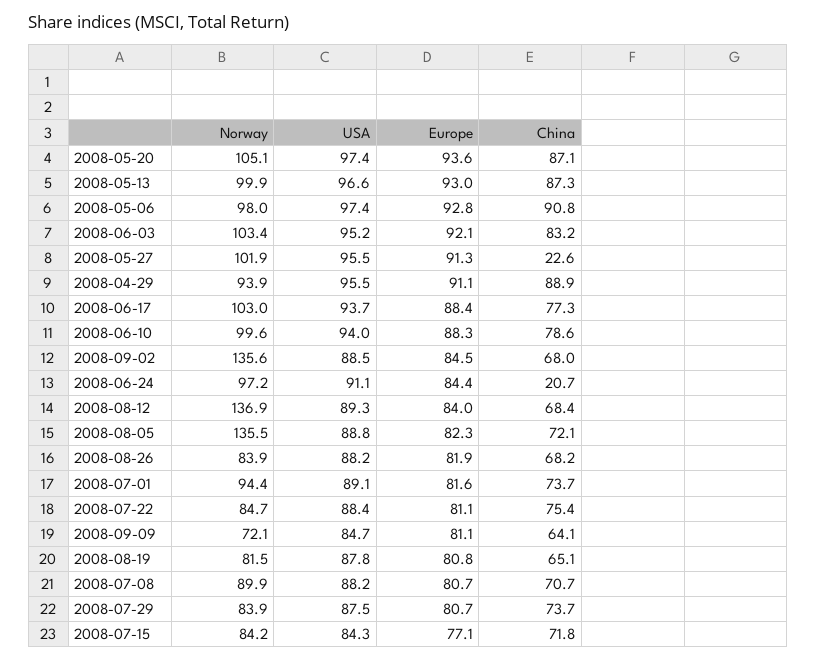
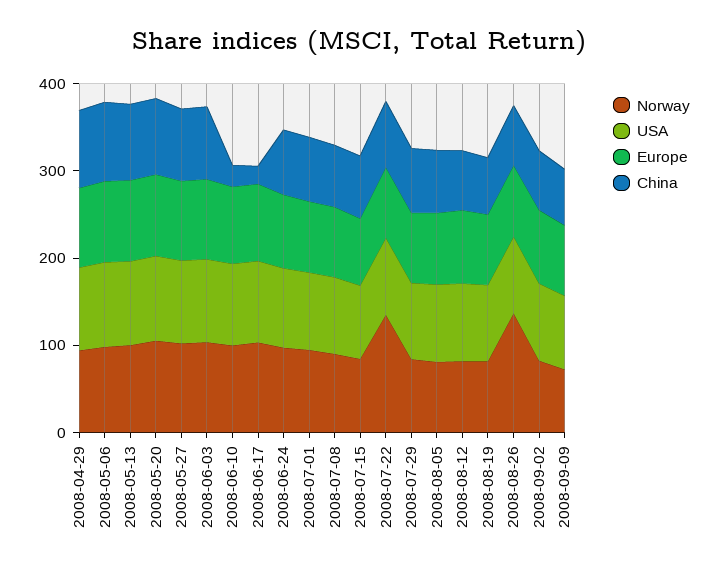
  {
    "Norway": {
      "2008-05-20": 105.1,
      "2008-05-13": 99.9,
      "2008-05-06": 98,
      "2008-06-03": 103.4,
      "2008-05-27": 101.9,
      "2008-04-29": 93.9,
      "2008-06-17": 103,
      "2008-06-10": 99.6,
-     "2008-09-02": 135.6,
+     "2008-09-02": 80,
      "2008-06-24": 97.2,
-     "2008-08-12": 136.9,
+     "2008-08-12": 80,
-     "2008-08-05": 135.5,
+     "2008-08-05": 80,
-     "2008-08-26": 83.9,
+     "2008-08-26": 140,
      "2008-07-01": 94.4,
-     "2008-07-22": 84.7,
+     "2008-07-22": 140,
      "2008-09-09": 72.1,
      "2008-08-19": 81.5,
      "2008-07-08": 89.9,
      "2008-07-29": 83.9,
      "2008-07-15": 84.2
    },
    "USA": {
      "2008-05-20": 97.4,
      "2008-05-13": 96.6,
      "2008-05-06": 97.4,
      "2008-06-03": 95.2,
      "2008-05-27": 95.5,
      "2008-04-29": 95.5,
      "2008-06-17": 93.7,
      "2008-06-10": 94,
      "2008-09-02": 88.5,
      "2008-06-24": 91.1,
      "2008-08-12": 89.3,
      "2008-08-05": 88.8,
      "2008-08-26": 88.2,
      "2008-07-01": 89.1,
      "2008-07-22": 88.4,
      "2008-09-09": 84.7,
      "2008-08-19": 87.8,
      "2008-07-08": 88.2,
      "2008-07-29": 87.5,
      "2008-07-15": 84.3
    },
    "Europe": {
      "2008-05-20": 93.6,
      "2008-05-13": 93,
      "2008-05-06": 92.8,
      "2008-06-03": 92.1,
      "2008-05-27": 91.3,
      "2008-04-29": 91.1,
      "2008-06-17": 88.4,
      "2008-06-10": 88.3,
      "2008-09-02": 84.5,
      "2008-06-24": 84.4,
      "2008-08-12": 84,
      "2008-08-05": 82.3,
      "2008-08-26": 81.9,
      "2008-07-01": 81.6,
      "2008-07-22": 81.1,
      "2008-09-09": 81.1,
      "2008-08-19": 80.8,
      "2008-07-08": 80.7,
      "2008-07-29": 80.7,
      "2008-07-15": 77.1
    },
    "China": {
      "2008-05-20": 87.1,
      "2008-05-13": 87.3,
      "2008-05-06": 90.8,
      "2008-06-03": 83.2,
-     "2008-05-27": 22.6,
+     "2008-05-27": 80,
      "2008-04-29": 88.9,
-     "2008-06-17": 77.3,
+     "2008-06-17": 20,
-     "2008-06-10": 78.6,
+     "2008-06-10": 20,
      "2008-09-02": 68,
-     "2008-06-24": 20.7,
+     "2008-06-24": 80,
      "2008-08-12": 68.4,
      "2008-08-05": 72.1,
      "2008-08-26": 68.2,
      "2008-07-01": 73.7,
      "2008-07-22": 75.4,
      "2008-09-09": 64.1,
      "2008-08-19": 65.1,
      "2008-07-08": 70.7,
      "2008-07-29": 73.7,
      "2008-07-15": 71.8
    }
  }

